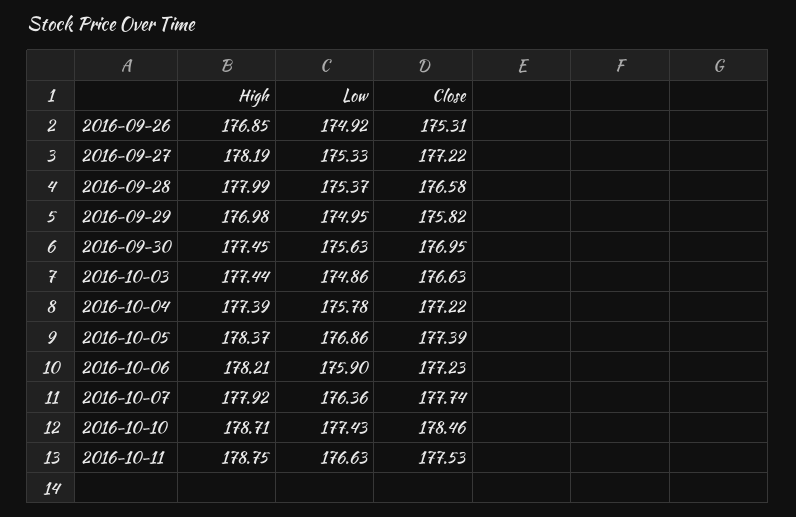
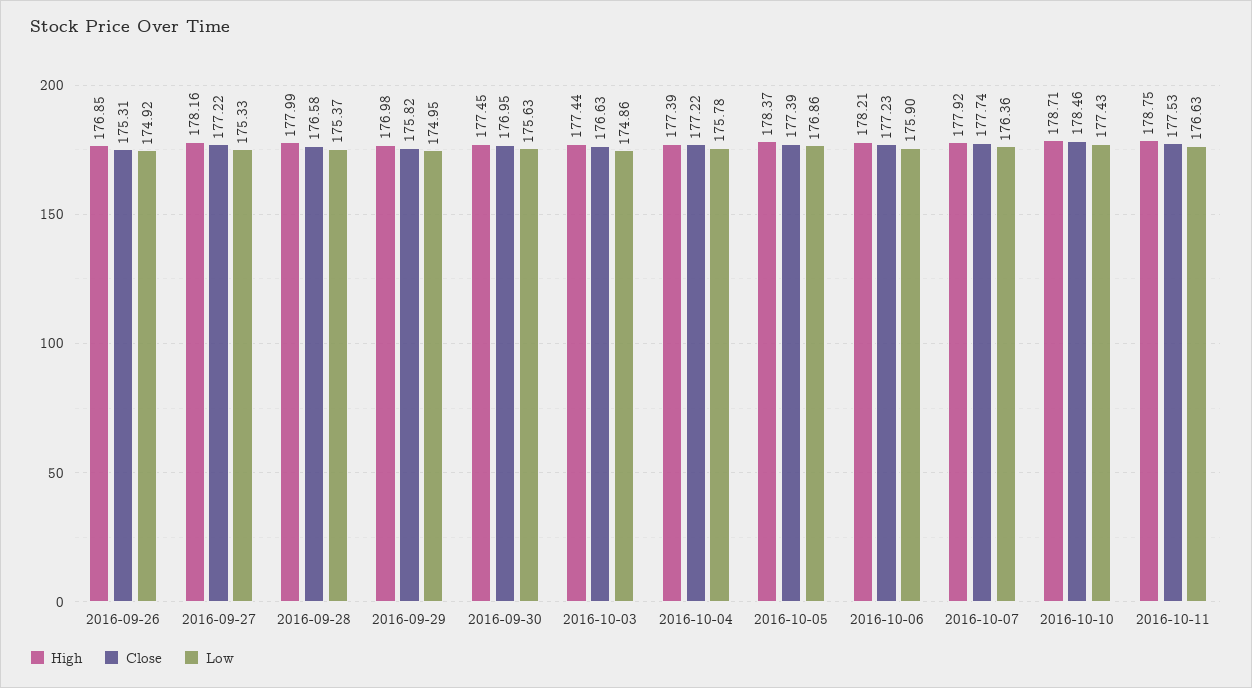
  {
    "High": {
      "2016-09-26": 176.85,
-     "2016-09-27": 178.19,
+     "2016-09-27": 178.16,
      "2016-09-28": 177.99,
      "2016-09-29": 176.98,
      "2016-09-30": 177.45,
      "2016-10-03": 177.44,
      "2016-10-04": 177.39,
      "2016-10-05": 178.37,
      "2016-10-06": 178.21,
      "2016-10-07": 177.92,
      "2016-10-10": 178.71,
      "2016-10-11": 178.75
    },
    "Low": {
      "2016-09-26": 174.92,
      "2016-09-27": 175.33,
      "2016-09-28": 175.37,
      "2016-09-29": 174.95,
      "2016-09-30": 175.63,
      "2016-10-03": 174.86,
      "2016-10-04": 175.78,
      "2016-10-05": 176.86,
      "2016-10-06": 175.9,
      "2016-10-07": 176.36,
      "2016-10-10": 177.43,
      "2016-10-11": 176.63
    },
    "Close": {
      "2016-09-26": 175.31,
      "2016-09-27": 177.22,
      "2016-09-28": 176.58,
      "2016-09-29": 175.82,
      "2016-09-30": 176.95,
      "2016-10-03": 176.63,
      "2016-10-04": 177.22,
      "2016-10-05": 177.39,
      "2016-10-06": 177.23,
      "2016-10-07": 177.74,
      "2016-10-10": 178.46,
      "2016-10-11": 177.53
    }
  }

